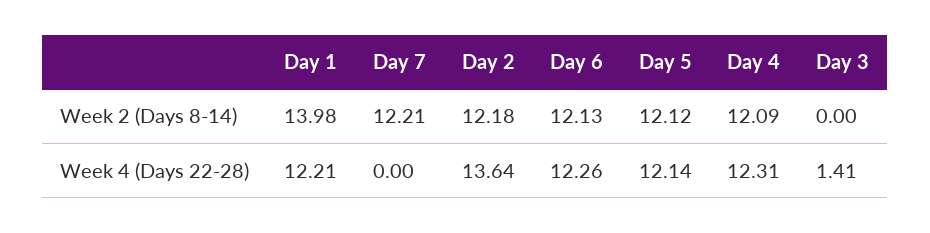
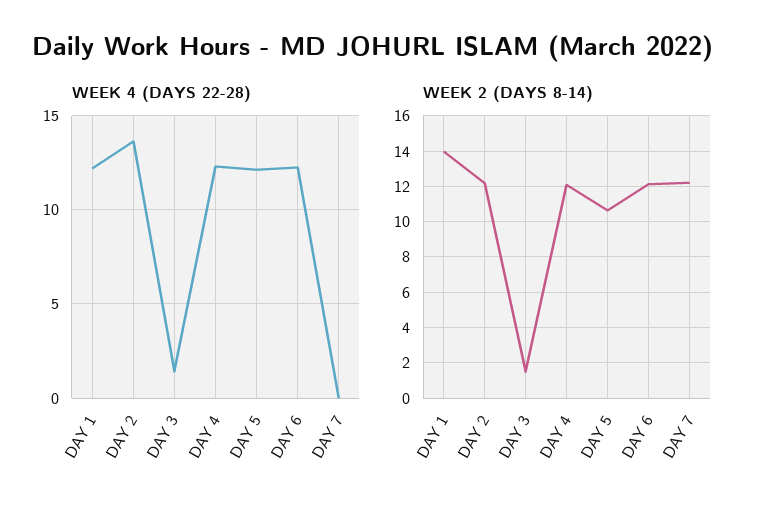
  {
    "Week 2 (Days 8-14)": {
      "Day 1": 13.98,
      "Day 7": 12.21,
      "Day 2": 12.18,
      "Day 6": 12.13,
-     "Day 5": 12.12,
+     "Day 5": 10.5,
      "Day 4": 12.09,
-     "Day 3": 0
+     "Day 3": 1.5
    },
    "Week 4 (Days 22-28)": {
      "Day 1": 12.21,
      "Day 7": 0,
      "Day 2": 13.64,
      "Day 6": 12.26,
      "Day 5": 12.14,
      "Day 4": 12.31,
      "Day 3": 1.41
    }
  }

